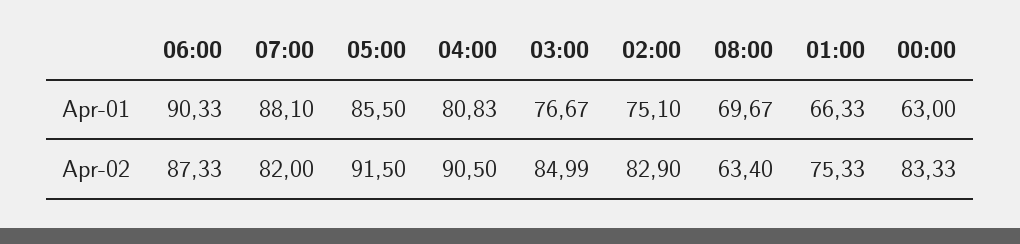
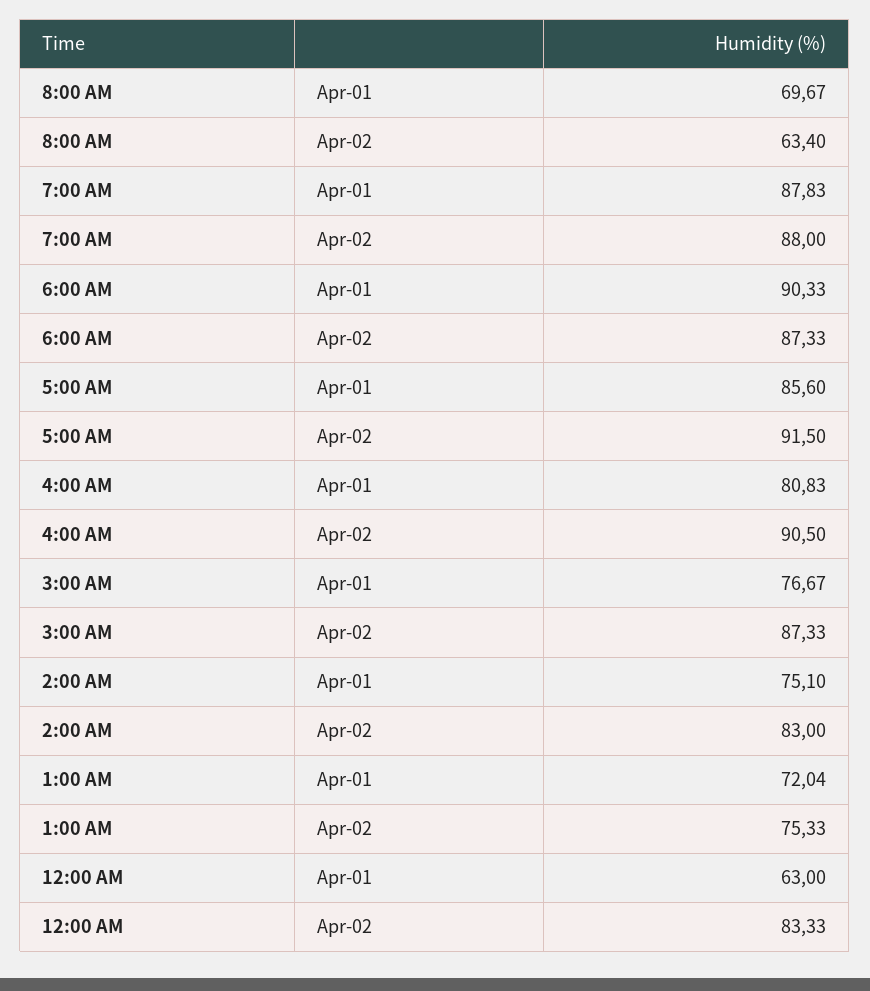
  {
    "06:00": {
      "Apr-01": 90.33,
      "Apr-02": 87.33
    },
    "07:00": {
-     "Apr-01": 88.1,
+     "Apr-01": 87.83,
-     "Apr-02": 82
+     "Apr-02": 88
    },
    "05:00": {
-     "Apr-01": 85.5,
+     "Apr-01": 85.6,
      "Apr-02": 91.5
    },
    "04:00": {
      "Apr-01": 80.83,
      "Apr-02": 90.5
    },
    "03:00": {
      "Apr-01": 76.67,
-     "Apr-02": 84.99
+     "Apr-02": 87.33
    },
    "02:00": {
      "Apr-01": 75.1,
-     "Apr-02": 82.9
+     "Apr-02": 83
    },
    "08:00": {
      "Apr-01": 69.67,
      "Apr-02": 63.4
    },
    "01:00": {
-     "Apr-01": 66.33,
+     "Apr-01": 72.04,
      "Apr-02": 75.33
    },
    "00:00": {
      "Apr-01": 63,
      "Apr-02": 83.33
    }
  }

